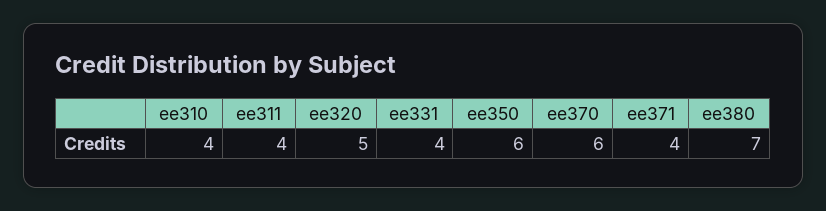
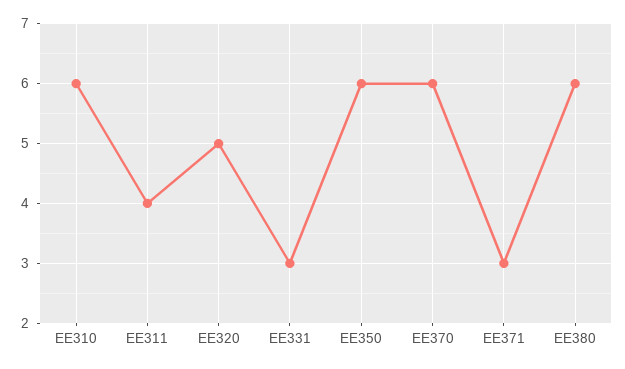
  {
-   "ee310": 4,
+   "ee310": 6,
    "ee311": 4,
    "ee320": 5,
-   "ee331": 4,
+   "ee331": 3,
    "ee350": 6,
    "ee370": 6,
-   "ee371": 4,
+   "ee371": 3,
-   "ee380": 7
+   "ee380": 6
  }

